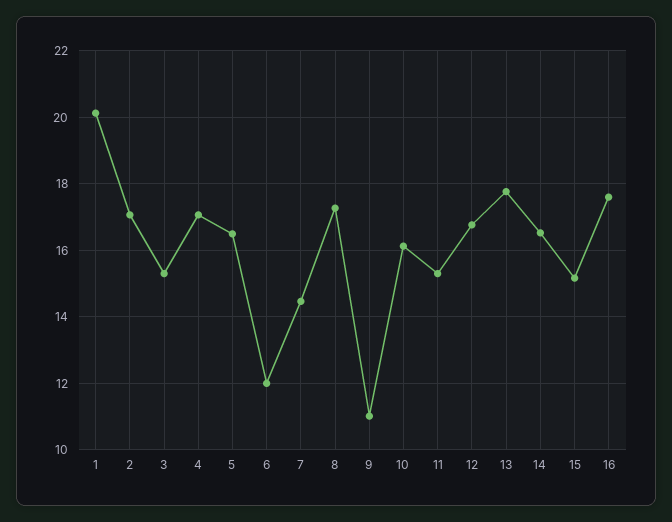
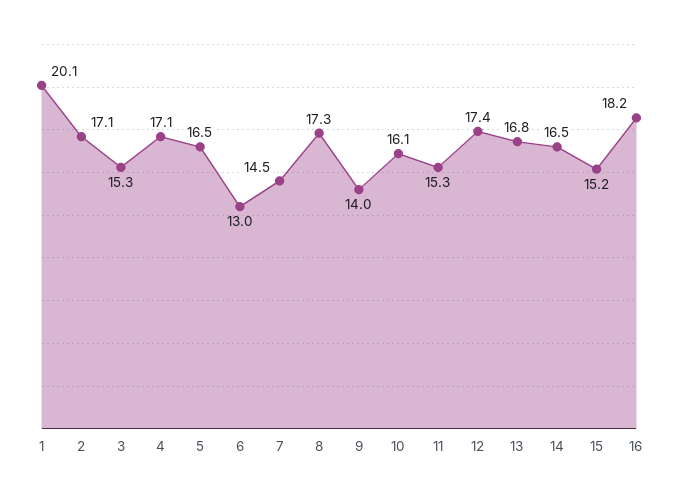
  {
    "1": 20.1,
    "2": 17.1,
    "3": 15.3,
    "4": 17.1,
    "5": 16.5,
-   "6": 12,
+   "6": 13,
    "7": 14.5,
    "8": 17.3,
-   "9": 11,
+   "9": 14,
    "10": 16.1,
    "11": 15.3,
-   "12": 16.8,
+   "12": 17.4,
-   "13": 17.8,
+   "13": 16.8,
    "14": 16.5,
    "15": 15.2,
-   "16": 17.6
+   "16": 18.2
  }

